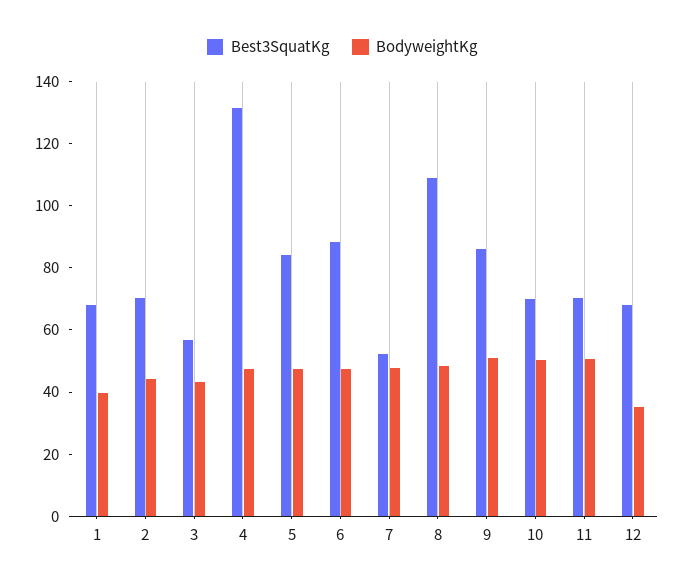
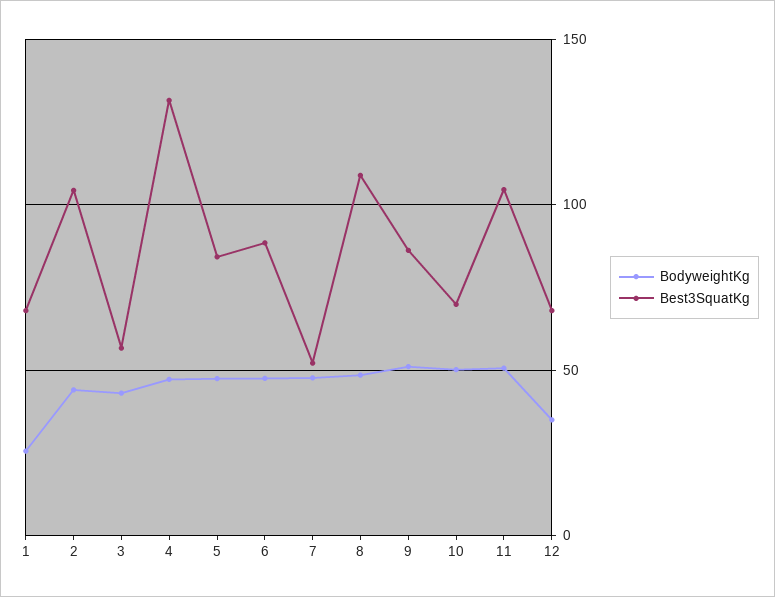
  {
    "Best3SquatKg": {
      "1": 70,
-     "2": 70,
+     "2": 105,
      "3": 55,
      "4": 130,
      "5": 85,
      "6": 90,
      "7": 50,
      "8": 110,
      "9": 85,
      "10": 70,
-     "11": 70,
+     "11": 105,
      "12": 70
    },
    "BodyweightKg": {
-     "1": 40,
+     "1": 25,
      "2": 45,
      "3": 45,
      "4": 45,
      "5": 45,
      "6": 50,
      "7": 50,
      "8": 50,
      "9": 50,
      "10": 50,
      "11": 50,
      "12": 35
    }
  }

